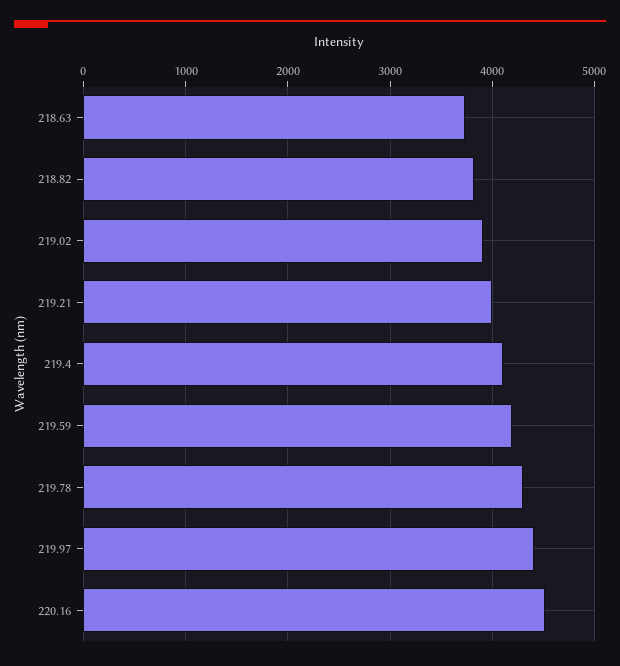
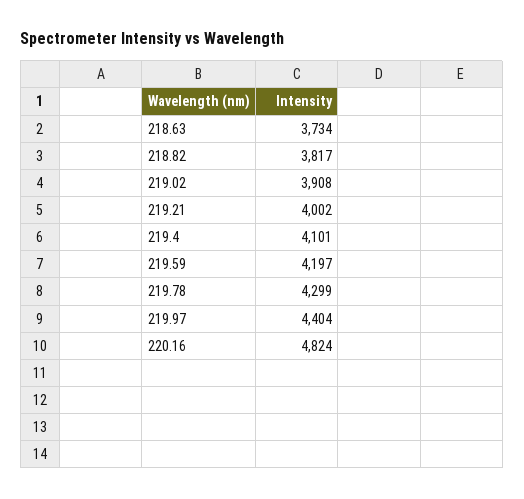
  {
    "218.63": 3734,
    "218.82": 3817,
    "219.02": 3908,
    "219.21": 4002,
    "219.4": 4101,
    "219.59": 4197,
    "219.78": 4299,
    "219.97": 4404,
-   "220.16": 4500
+   "220.16": 4824
  }

